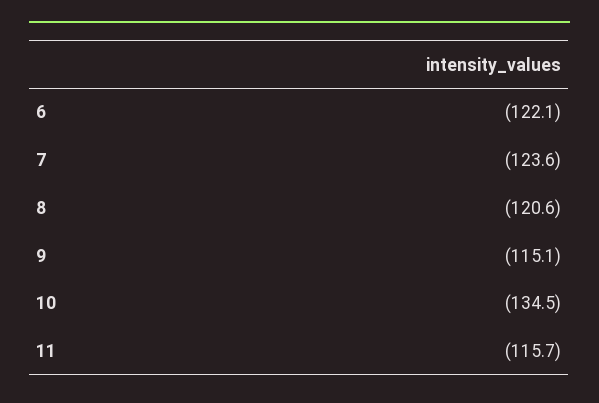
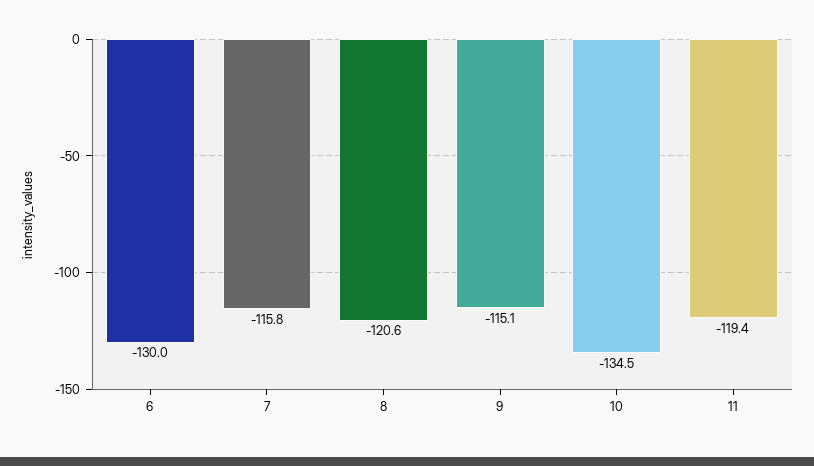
  {
-   "6": -122.1,
+   "6": -130,
-   "7": -123.6,
+   "7": -115.8,
    "8": -120.6,
    "9": -115.1,
    "10": -134.5,
-   "11": -115.7
+   "11": -119.4
  }

